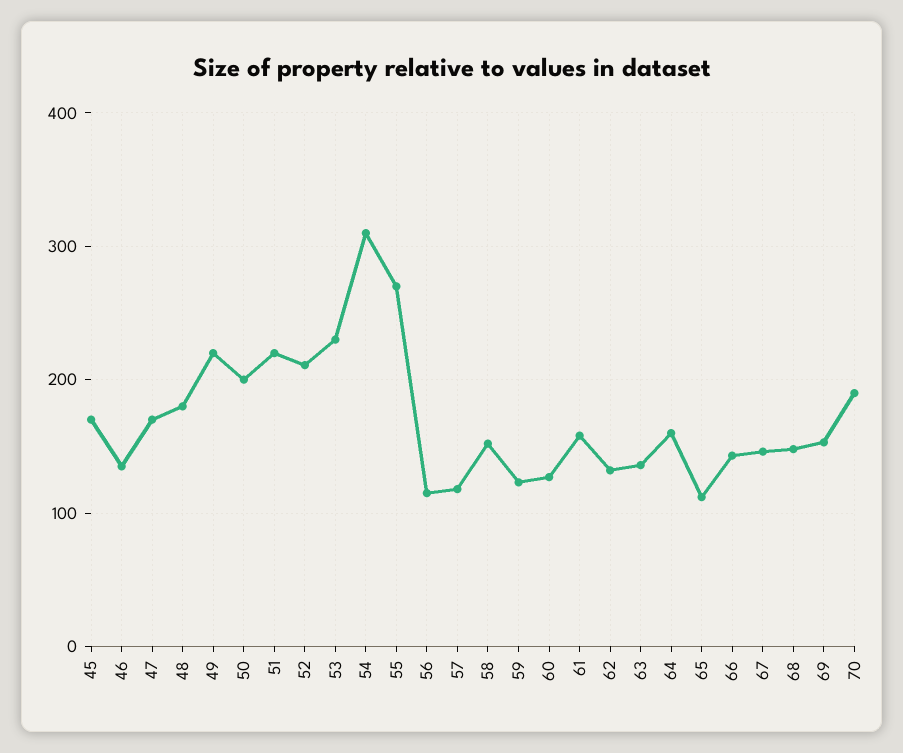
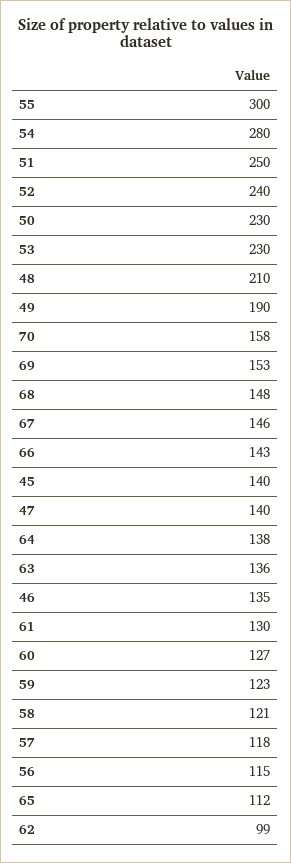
  {
-   "45": 170,
+   "45": 140,
    "46": 135,
-   "47": 170,
+   "47": 140,
-   "48": 180,
+   "48": 210,
-   "49": 220,
+   "49": 190,
-   "50": 200,
+   "50": 230,
-   "51": 220,
+   "51": 250,
-   "52": 210,
+   "52": 240,
    "53": 230,
-   "54": 310,
+   "54": 280,
-   "55": 270,
+   "55": 300,
    "56": 115,
    "57": 118,
-   "58": 150,
+   "58": 121,
    "59": 123,
    "60": 127,
-   "61": 160,
+   "61": 130,
-   "62": 130,
+   "62": 99,
    "63": 136,
-   "64": 160,
+   "64": 138,
    "65": 112,
    "66": 143,
    "67": 146,
    "68": 148,
    "69": 153,
-   "70": 190
+   "70": 158
  }

